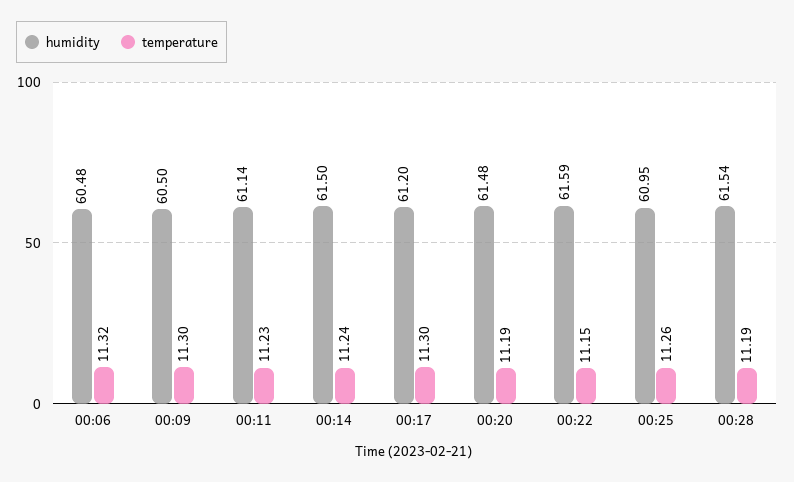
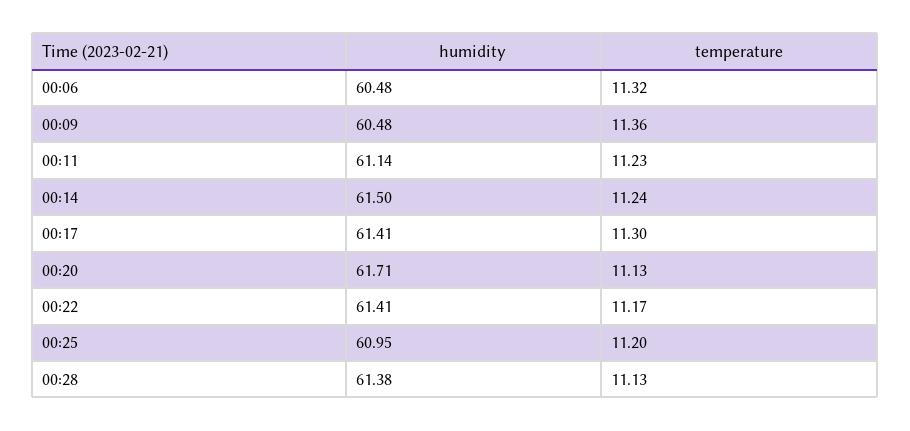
  {
    "humidity": {
      "00:06": 60.48,
-     "00:09": 60.5,
+     "00:09": 60.48,
      "00:11": 61.14,
      "00:14": 61.5,
-     "00:17": 61.2,
+     "00:17": 61.41,
-     "00:20": 61.48,
+     "00:20": 61.71,
-     "00:22": 61.59,
+     "00:22": 61.41,
      "00:25": 60.95,
-     "00:28": 61.54
+     "00:28": 61.38
    },
    "temperature": {
      "00:06": 11.32,
-     "00:09": 11.3,
+     "00:09": 11.36,
      "00:11": 11.23,
      "00:14": 11.24,
      "00:17": 11.3,
-     "00:20": 11.19,
+     "00:20": 11.13,
-     "00:22": 11.15,
+     "00:22": 11.17,
-     "00:25": 11.26,
+     "00:25": 11.2,
-     "00:28": 11.19
+     "00:28": 11.13
    }
  }

